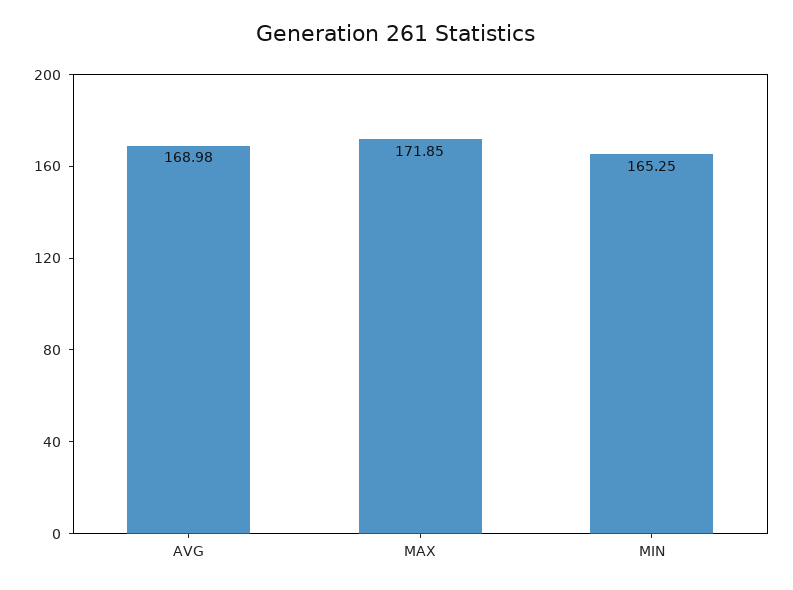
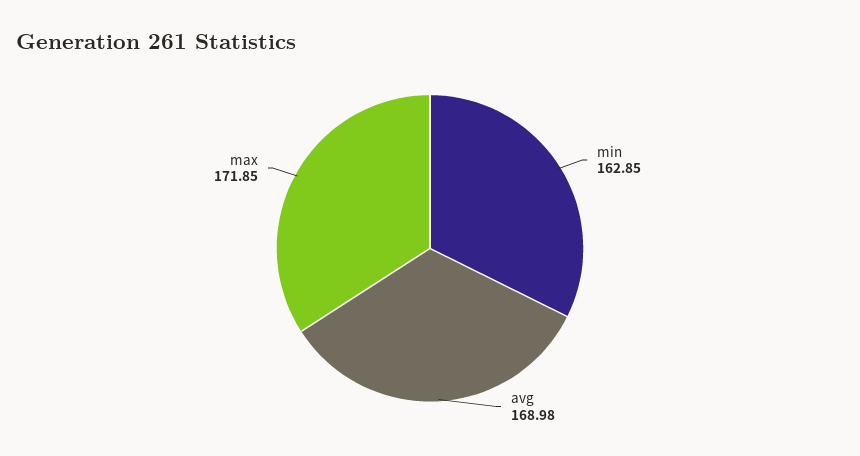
  {
    "AVG": 168.98,
    "MAX": 171.85,
-   "MIN": 165.25
+   "MIN": 162.85
  }

